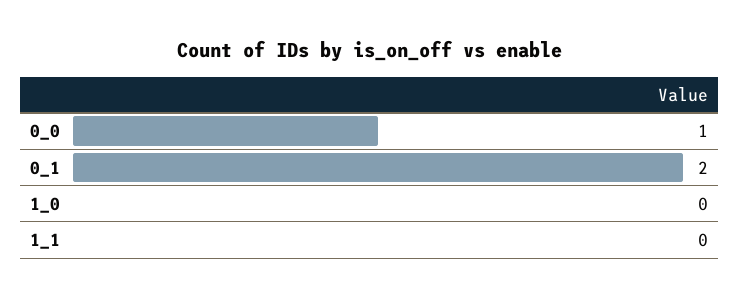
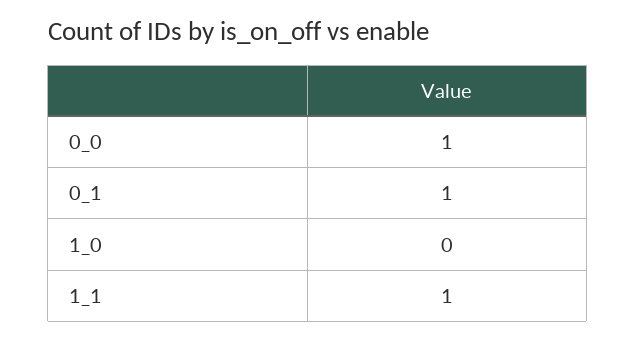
  {
    "0_0": 1,
-   "0_1": 2,
+   "0_1": 1,
    "1_0": 0,
-   "1_1": 0
+   "1_1": 1
  }

